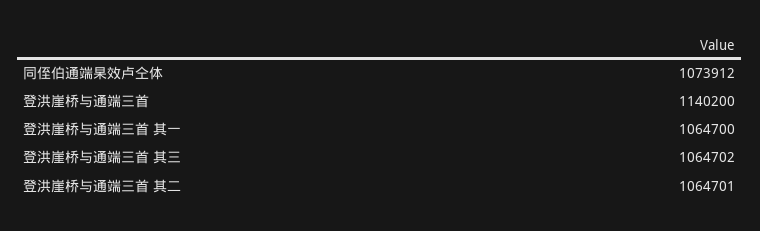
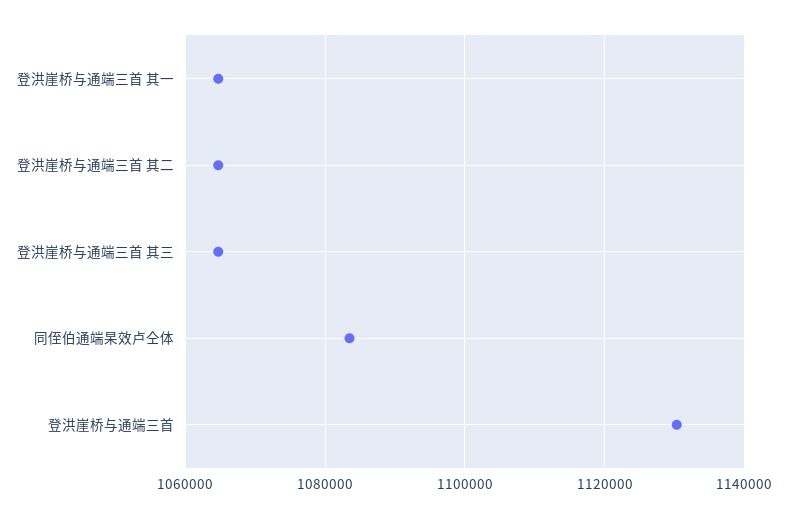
  {
-   "同侄伯通端杲效卢仝体": 1073912,
+   "同侄伯通端杲效卢仝体": 1084000,
-   "登洪崖桥与通端三首": 1140200,
+   "登洪崖桥与通端三首": 1130000,
    "登洪崖桥与通端三首 其一": 1064700,
    "登洪崖桥与通端三首 其三": 1064702,
    "登洪崖桥与通端三首 其二": 1064701
  }

